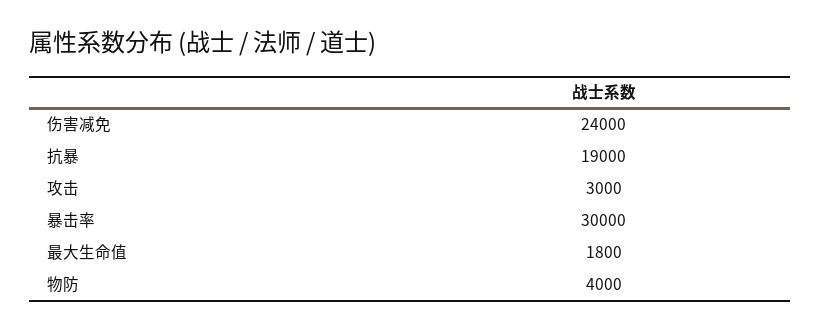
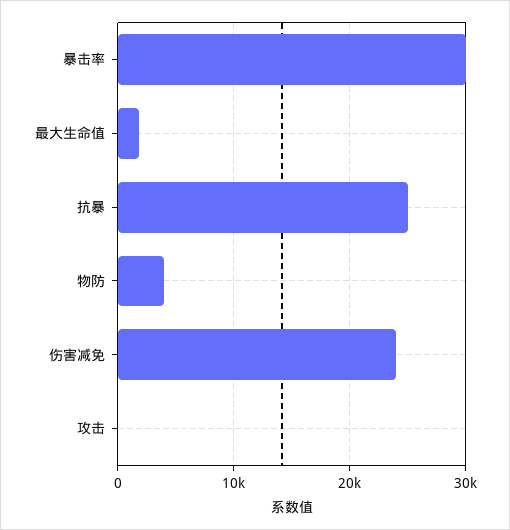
  {
    "伤害减免": 24000,
-   "抗暴": 19000,
+   "抗暴": 25000,
-   "攻击": 3000,
+   "攻击": 0,
    "暴击率": 30000,
    "最大生命值": 1800,
    "物防": 4000
  }

